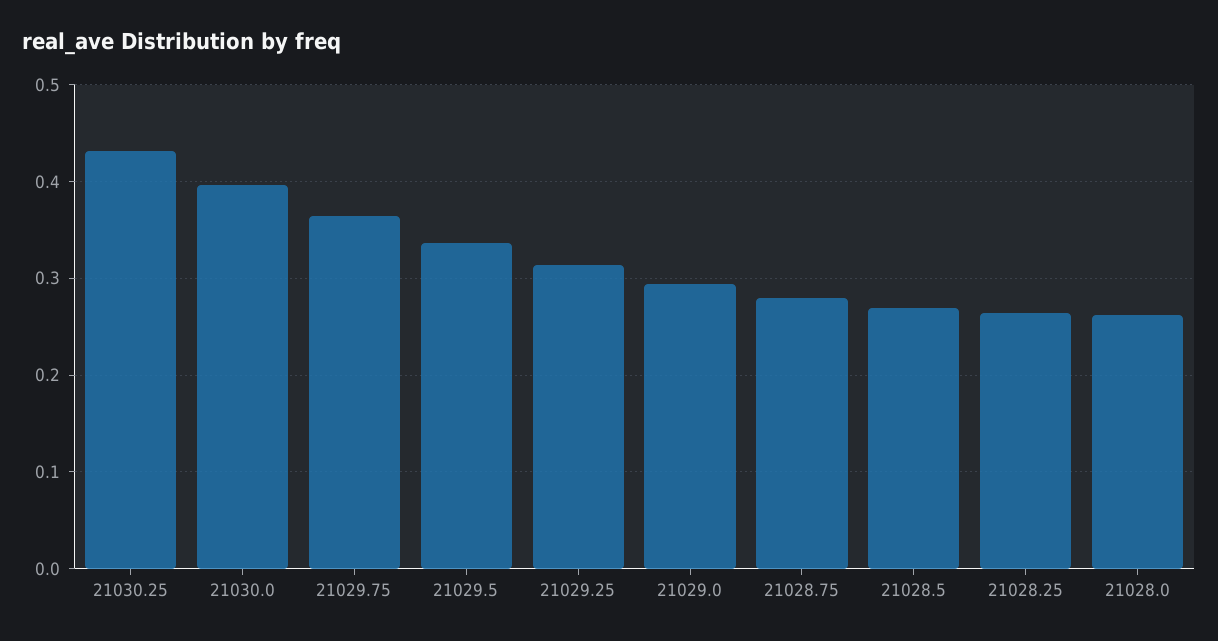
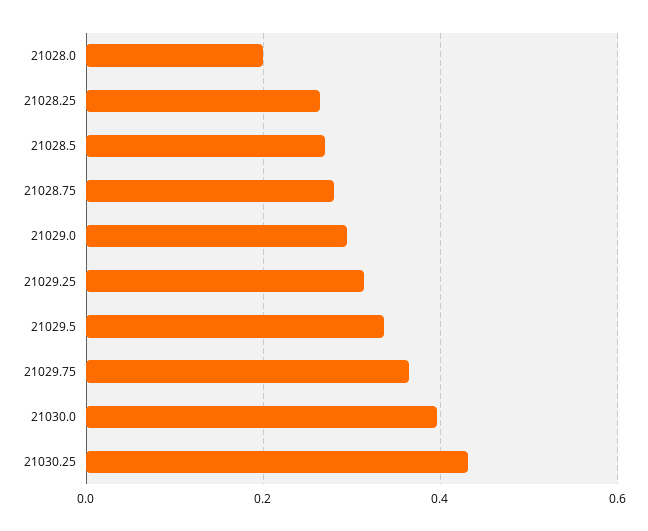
  {
    "21030.25": 0.43,
    "21030.0": 0.4,
    "21029.75": 0.36,
    "21029.5": 0.34,
    "21029.25": 0.31,
    "21029.0": 0.29,
    "21028.75": 0.28,
    "21028.5": 0.27,
    "21028.25": 0.26,
-   "21028.0": 0.26
+   "21028.0": 0.2
  }

